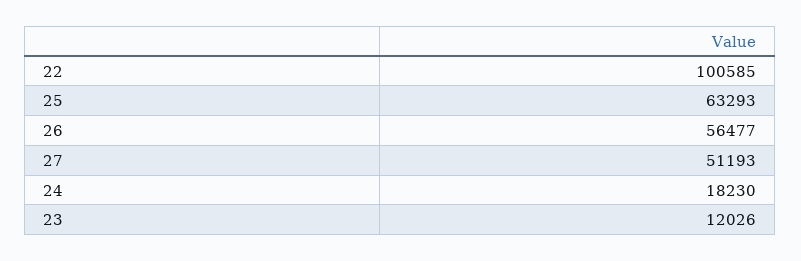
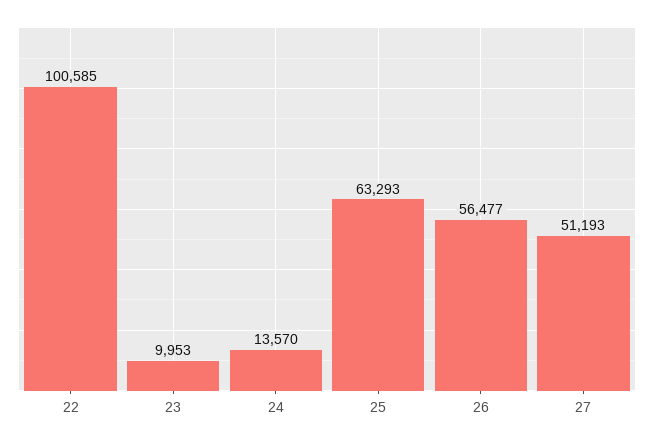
  {
    "22": 100585,
    "25": 63293,
    "26": 56477,
    "27": 51193,
-   "24": 18230,
+   "24": 13570,
-   "23": 12026
+   "23": 9953
  }

